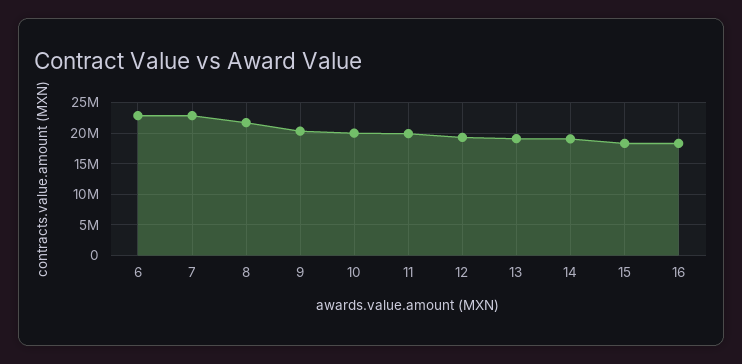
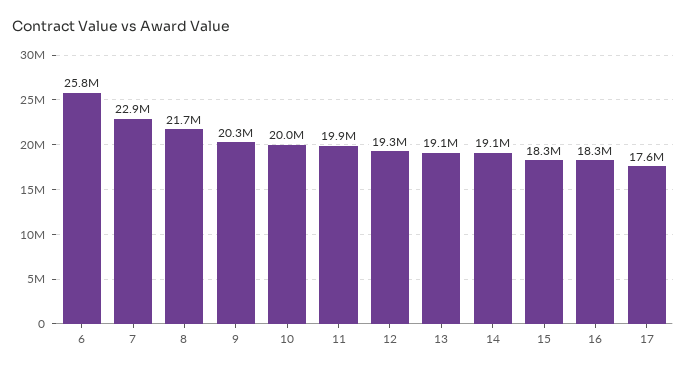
  {
-   "6": 23000000,
+   "6": 25800000,
    "7": 22900000,
    "8": 21700000,
    "9": 20300000,
    "10": 20000000,
    "11": 19900000,
    "12": 19300000,
    "13": 19100000,
    "14": 19100000,
    "15": 18300000,
-   "16": 18300000
+   "16": 18300000,
+   "17": 17600000
  }

